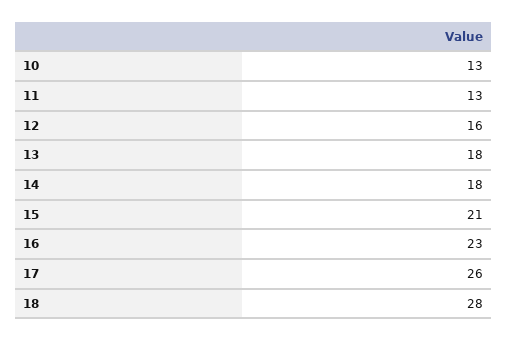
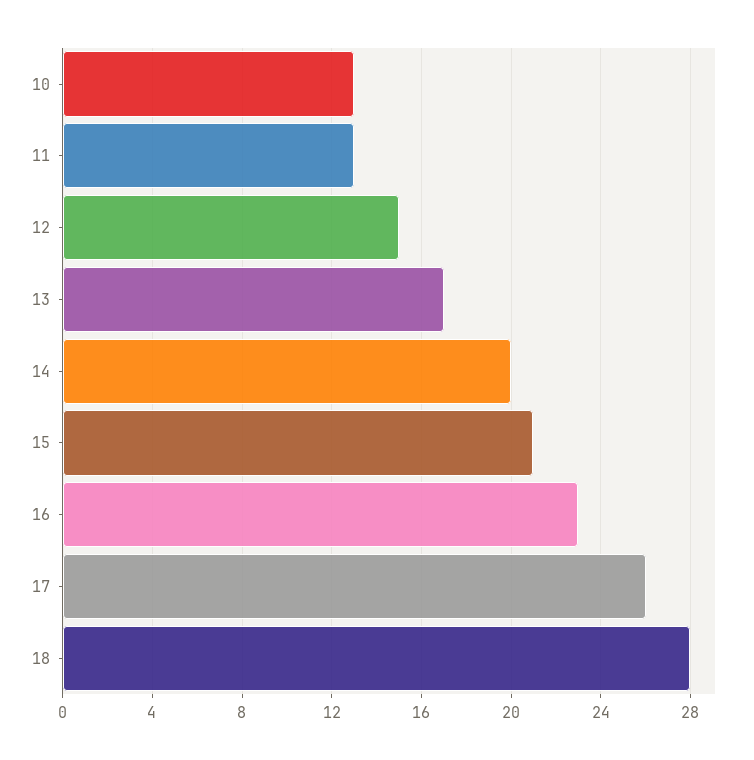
  {
    "10": 13,
    "11": 13,
-   "12": 16,
+   "12": 15,
-   "13": 18,
+   "13": 17,
-   "14": 18,
+   "14": 20,
    "15": 21,
    "16": 23,
    "17": 26,
    "18": 28
  }

